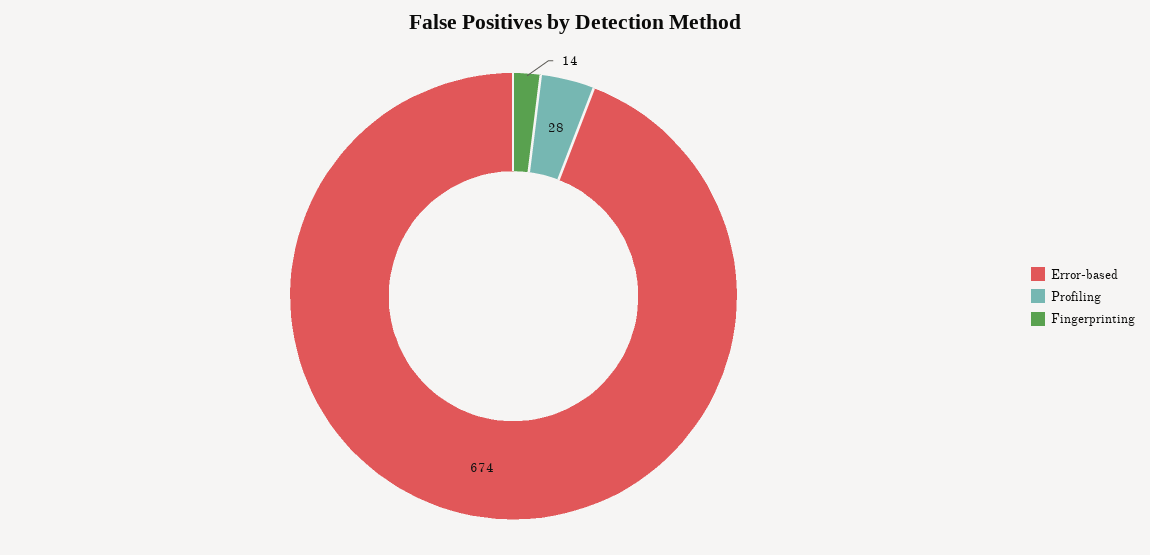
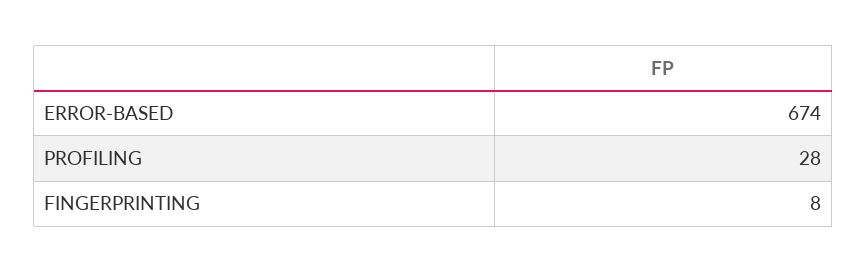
  {
    "Error-based": 674,
    "Profiling": 28,
-   "Fingerprinting": 14
+   "Fingerprinting": 8
  }

